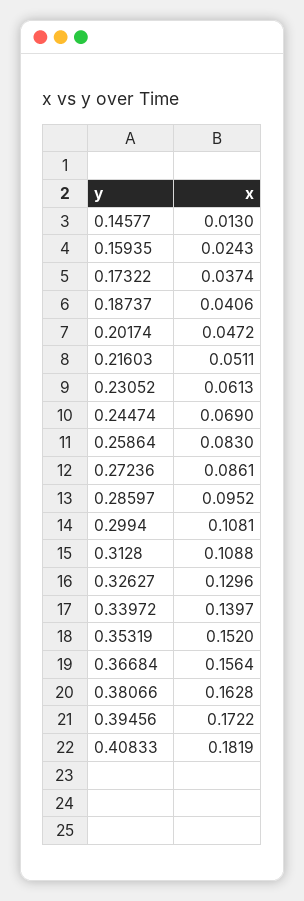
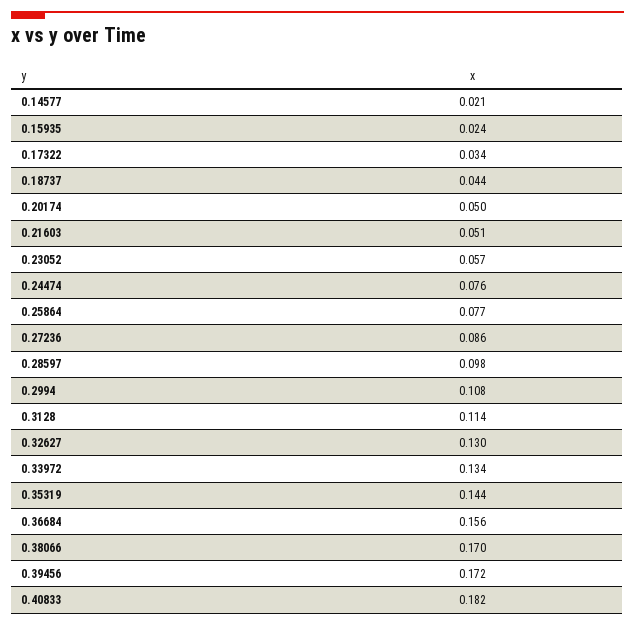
  {
-   "0.14577": 0.013,
+   "0.14577": 0.021,
    "0.15935": 0.0243,
-   "0.17322": 0.0374,
+   "0.17322": 0.034,
-   "0.18737": 0.0406,
+   "0.18737": 0.044,
-   "0.20174": 0.0472,
+   "0.20174": 0.05,
    "0.21603": 0.0511,
-   "0.23052": 0.0613,
+   "0.23052": 0.057,
-   "0.24474": 0.069,
+   "0.24474": 0.076,
-   "0.25864": 0.083,
+   "0.25864": 0.077,
    "0.27236": 0.0861,
-   "0.28597": 0.0952,
+   "0.28597": 0.098,
    "0.2994": 0.1081,
-   "0.3128": 0.1088,
+   "0.3128": 0.114,
    "0.32627": 0.1296,
-   "0.33972": 0.1397,
+   "0.33972": 0.134,
-   "0.35319": 0.152,
+   "0.35319": 0.144,
    "0.36684": 0.1564,
-   "0.38066": 0.1628,
+   "0.38066": 0.17,
    "0.39456": 0.1722,
    "0.40833": 0.1819
  }

